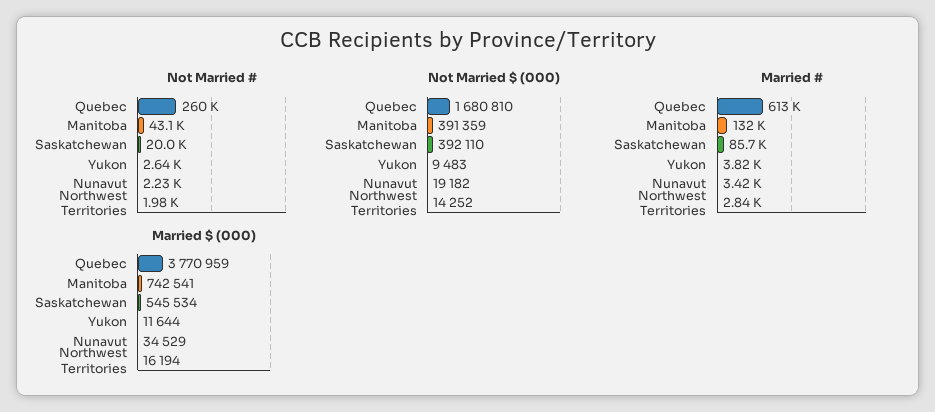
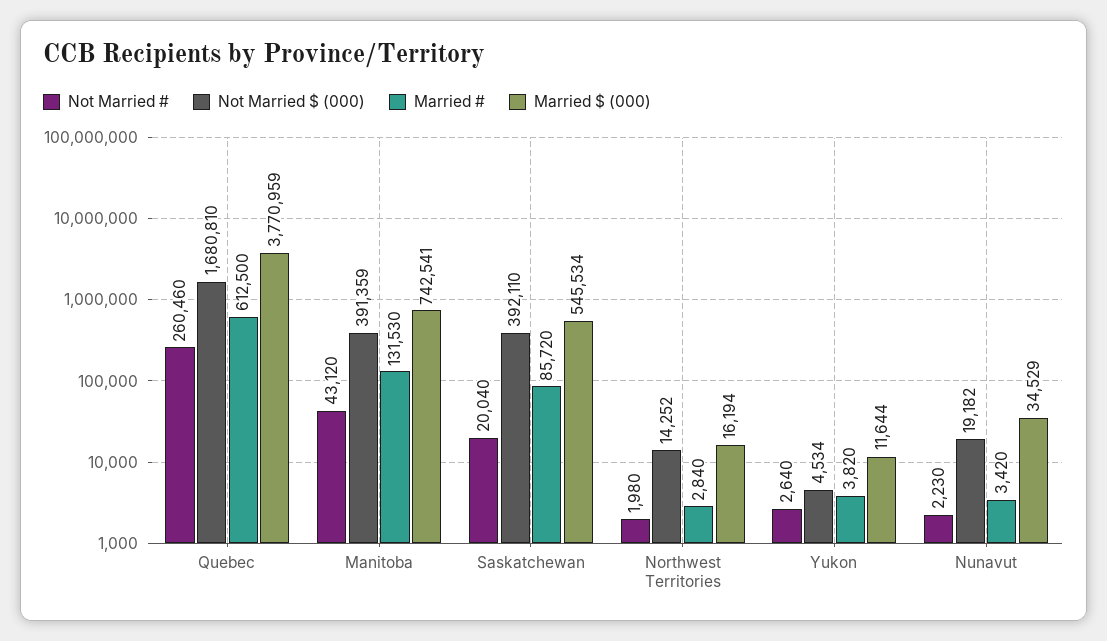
  {
    "Not Married #": {
      "Quebec": 260460,
      "Manitoba": 43120,
      "Saskatchewan": 20040,
      "Yukon": 2640,
      "Nunavut": 2230,
      "Northwest Territories": 1980
    },
    "Not Married $ (000)": {
      "Quebec": 1680810,
      "Manitoba": 391359,
      "Saskatchewan": 392110,
-     "Yukon": 9483,
+     "Yukon": 4534,
      "Nunavut": 19182,
      "Northwest Territories": 14252
    },
    "Married #": {
      "Quebec": 612500,
      "Manitoba": 131530,
      "Saskatchewan": 85720,
      "Yukon": 3820,
      "Nunavut": 3420,
      "Northwest Territories": 2840
    },
    "Married $ (000)": {
      "Quebec": 3770959,
      "Manitoba": 742541,
      "Saskatchewan": 545534,
      "Yukon": 11644,
      "Nunavut": 34529,
      "Northwest Territories": 16194
    }
  }

